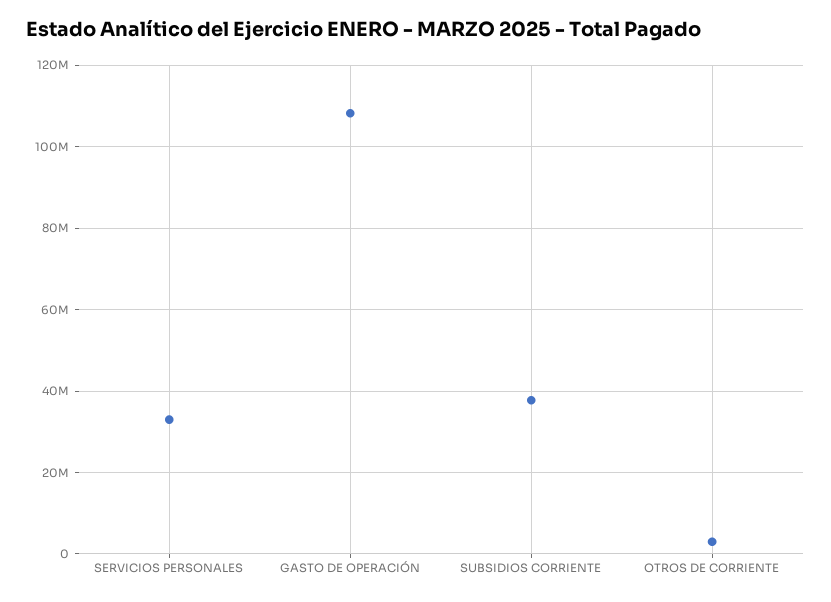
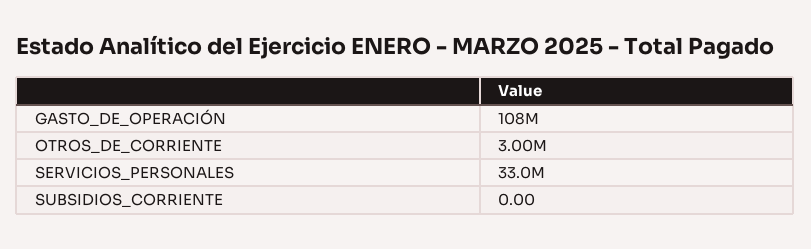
  {
    "SERVICIOS PERSONALES": 33000000,
    "GASTO DE OPERACIÓN": 108000000,
-   "SUBSIDIOS CORRIENTE": 38000000,
+   "SUBSIDIOS CORRIENTE": 0,
    "OTROS DE CORRIENTE": 3000000
  }

